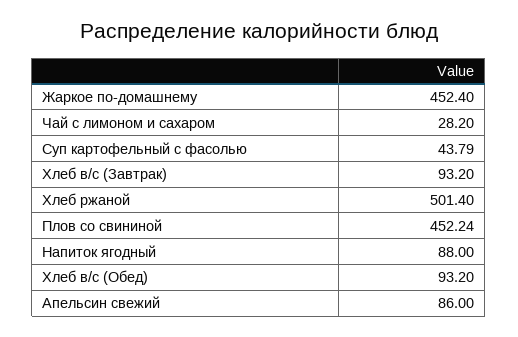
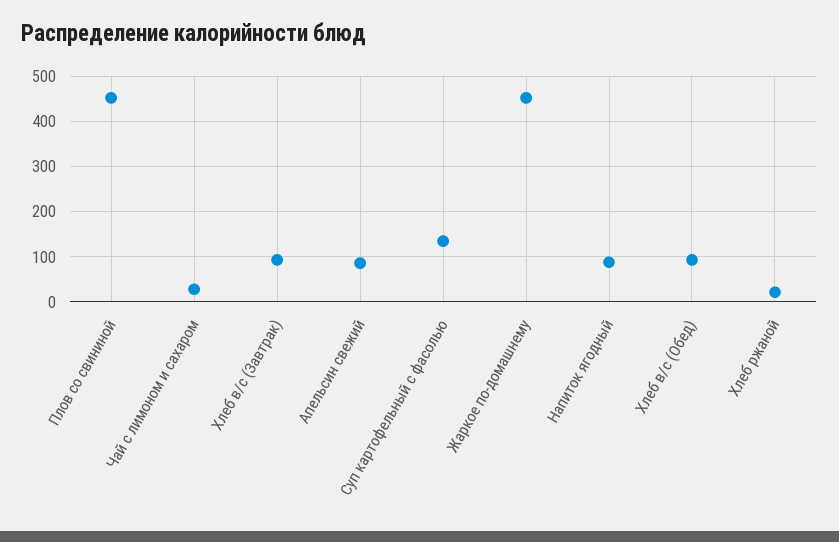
  {
    "Жаркое по-домашнему": 452.4,
    "Чай с лимоном и сахаром": 28.2,
-   "Суп картофельный с фасолью": 43.79,
+   "Суп картофельный с фасолью": 140,
    "Хлеб в/с (Завтрак)": 93.2,
-   "Хлеб ржаной": 501.4,
+   "Хлеб ржаной": 20,
    "Плов со свининой": 452.24,
    "Напиток ягодный": 88,
    "Хлеб в/с (Обед)": 93.2,
    "Апельсин свежий": 86
  }

